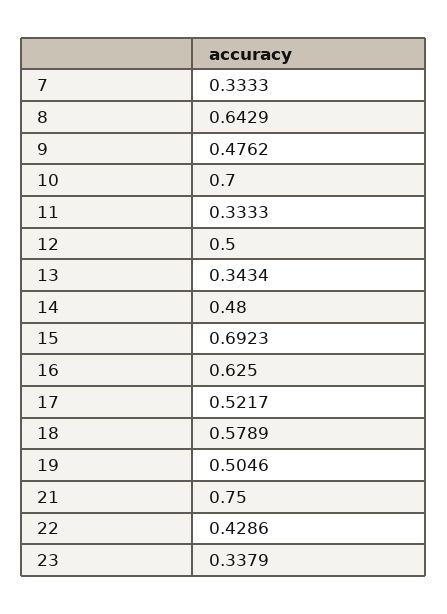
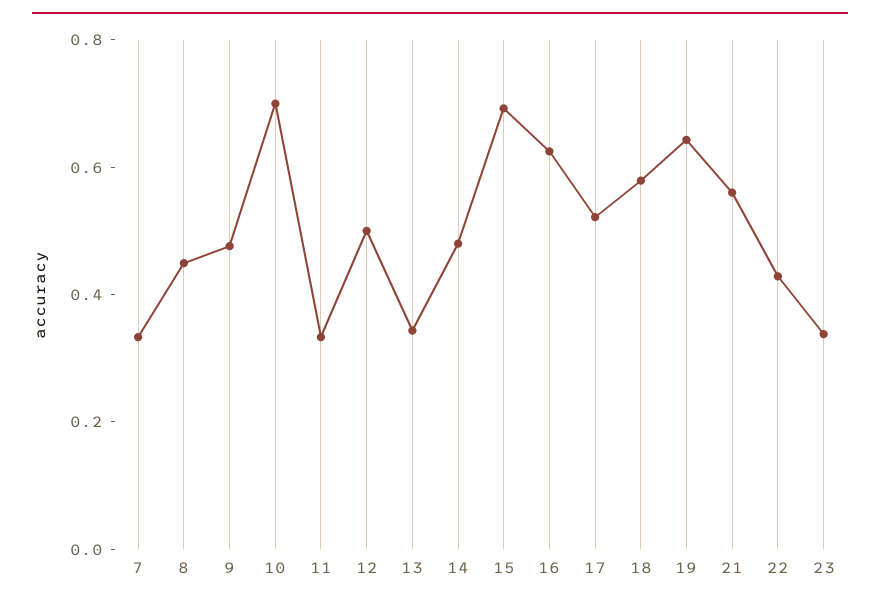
  {
    "7": 0.3333,
-   "8": 0.6429,
+   "8": 0.45,
    "9": 0.4762,
    "10": 0.7,
    "11": 0.3333,
    "12": 0.5,
    "13": 0.3434,
    "14": 0.48,
    "15": 0.6923,
    "16": 0.625,
    "17": 0.5217,
    "18": 0.5789,
-   "19": 0.5046,
+   "19": 0.65,
-   "21": 0.75,
+   "21": 0.55,
    "22": 0.4286,
    "23": 0.3379
  }

